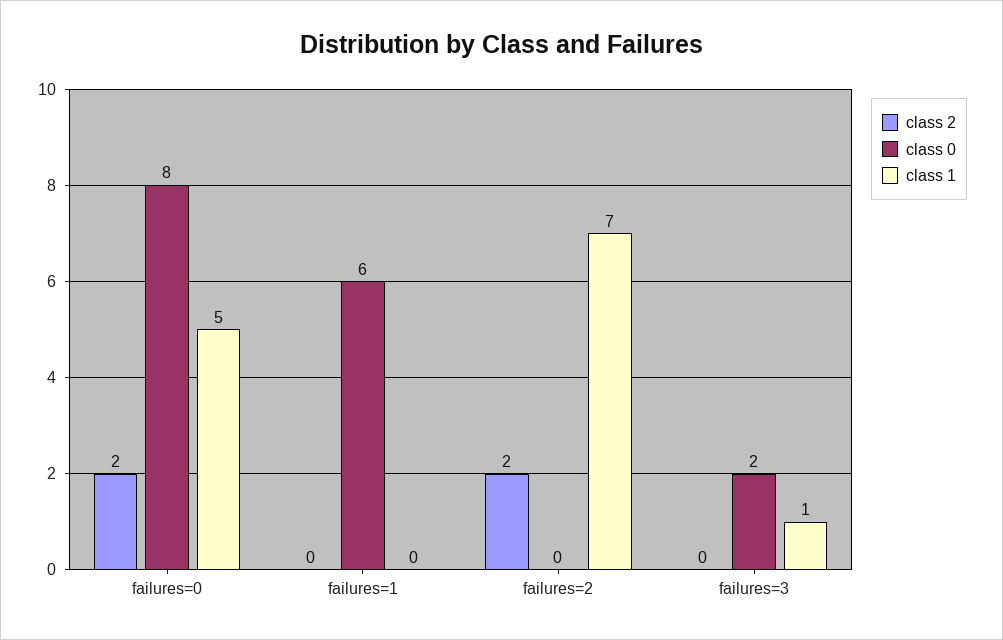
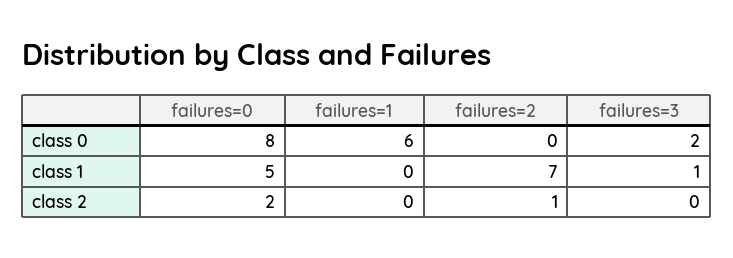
  {
    "class 2": {
      "failures=0": 2,
      "failures=1": 0,
-     "failures=2": 2,
+     "failures=2": 1,
      "failures=3": 0
    },
    "class 0": {
      "failures=0": 8,
      "failures=1": 6,
      "failures=2": 0,
      "failures=3": 2
    },
    "class 1": {
      "failures=0": 5,
      "failures=1": 0,
      "failures=2": 7,
      "failures=3": 1
    }
  }

